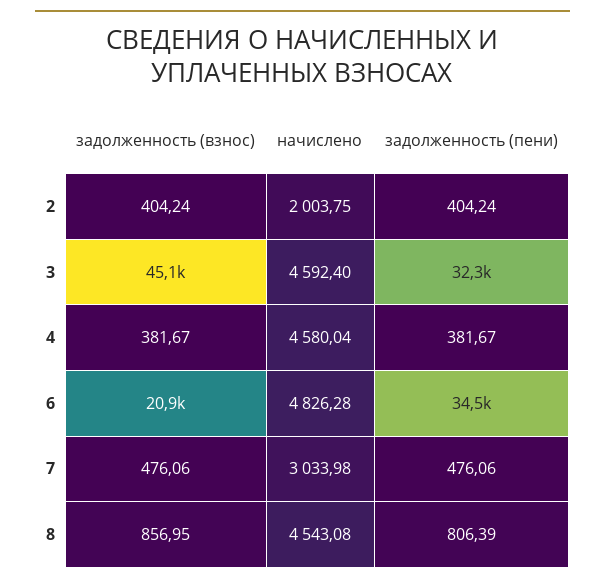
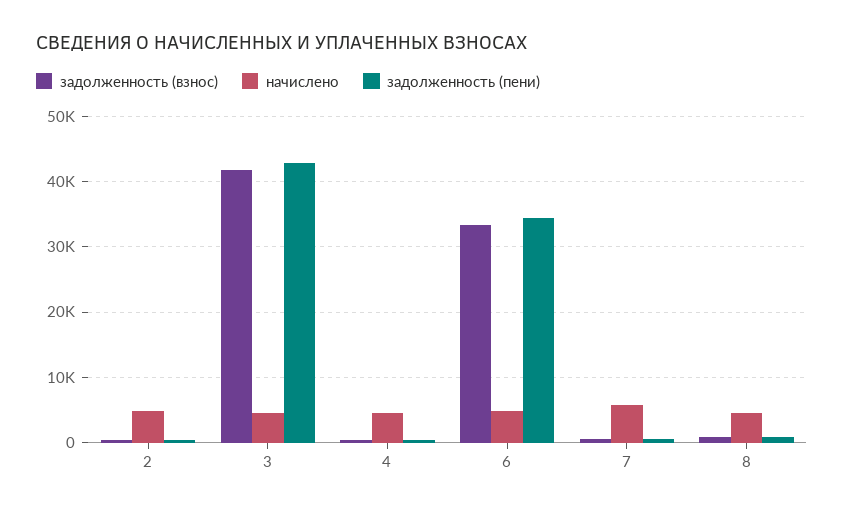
  {
    "задолженность (взнос)": {
      "2": 404.24,
-     "3": 45100,
+     "3": 42000,
      "4": 381.67,
-     "6": 20900,
+     "6": 33000,
      "7": 476.06,
      "8": 856.95
    },
    "начислено": {
-     "2": 2003.75,
+     "2": 5000,
      "3": 4592.4,
      "4": 4580.04,
      "6": 4826.28,
-     "7": 3033.98,
+     "7": 6000,
      "8": 4543.08
    },
    "задолженность (пени)": {
      "2": 404.24,
-     "3": 32300,
+     "3": 43000,
      "4": 381.67,
      "6": 34500,
      "7": 476.06,
      "8": 806.39
    }
  }

